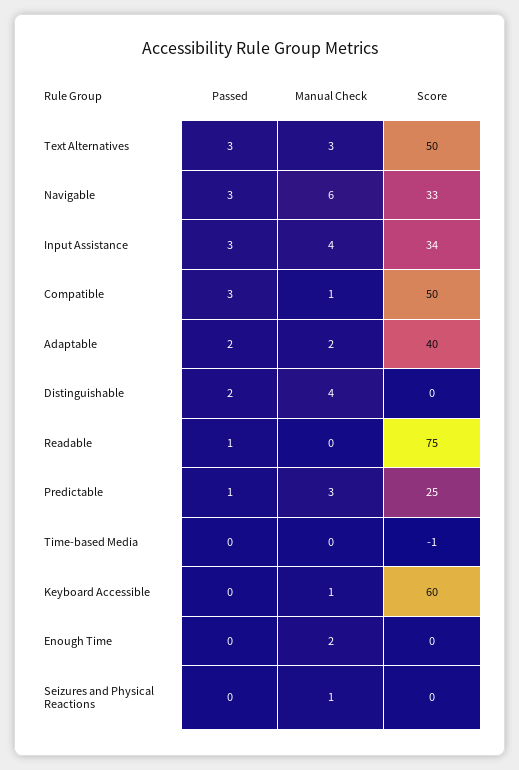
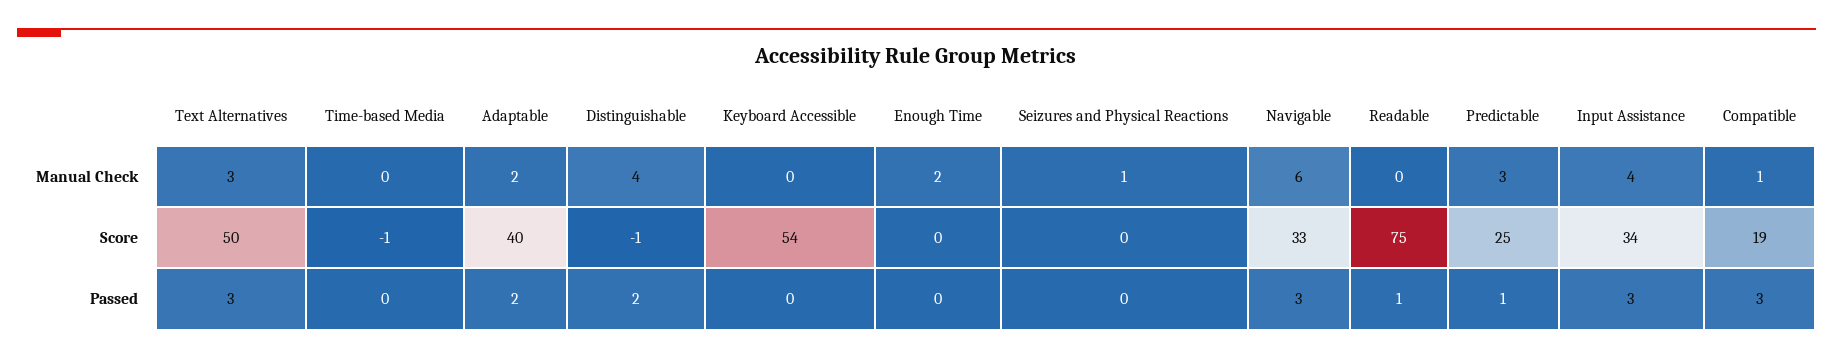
  {
    "Passed": {
      "Text Alternatives": 3,
      "Navigable": 3,
      "Input Assistance": 3,
      "Compatible": 3,
      "Adaptable": 2,
      "Distinguishable": 2,
      "Readable": 1,
      "Predictable": 1,
      "Time-based Media": 0,
      "Keyboard Accessible": 0,
      "Enough Time": 0,
      "Seizures and Physical Reactions": 0
    },
    "Manual Check": {
      "Text Alternatives": 3,
      "Navigable": 6,
      "Input Assistance": 4,
      "Compatible": 1,
      "Adaptable": 2,
      "Distinguishable": 4,
      "Readable": 0,
      "Predictable": 3,
      "Time-based Media": 0,
-     "Keyboard Accessible": 1,
+     "Keyboard Accessible": 0,
      "Enough Time": 2,
      "Seizures and Physical Reactions": 1
    },
    "Score": {
      "Text Alternatives": 50,
      "Navigable": 33,
      "Input Assistance": 34,
-     "Compatible": 50,
+     "Compatible": 19,
      "Adaptable": 40,
-     "Distinguishable": 0,
+     "Distinguishable": -1,
      "Readable": 75,
      "Predictable": 25,
      "Time-based Media": -1,
-     "Keyboard Accessible": 60,
+     "Keyboard Accessible": 54,
      "Enough Time": 0,
      "Seizures and Physical Reactions": 0
    }
  }

